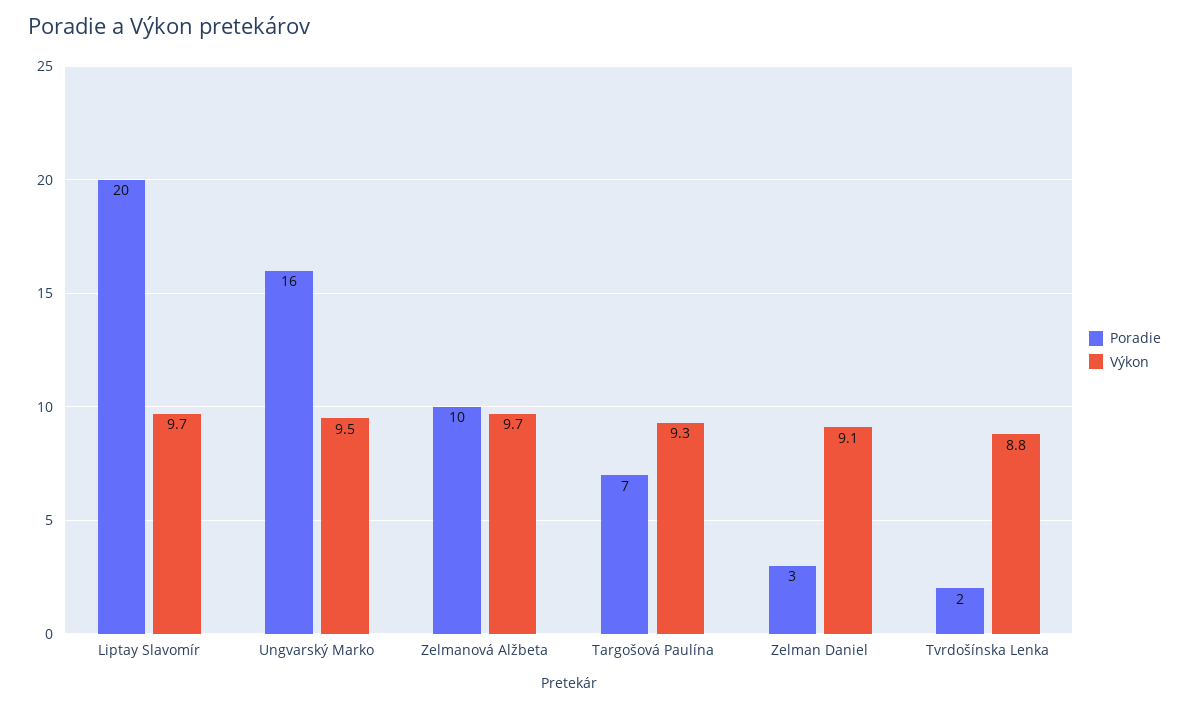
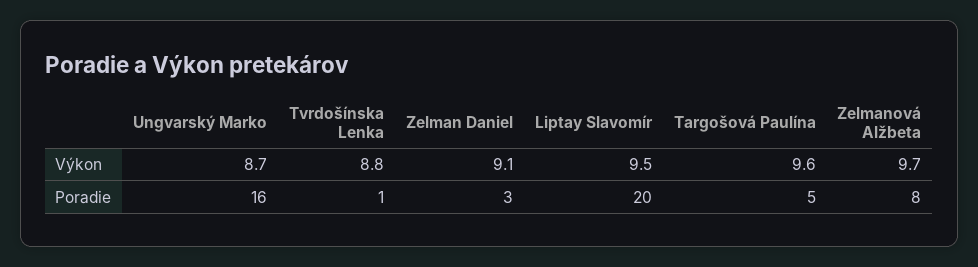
  {
    "Poradie": {
      "Liptay Slavomír": 20,
      "Ungvarský Marko": 16,
-     "Zelmanová Alžbeta": 10,
+     "Zelmanová Alžbeta": 8,
-     "Targošová Paulína": 7,
+     "Targošová Paulína": 5,
      "Zelman Daniel": 3,
-     "Tvrdošínska Lenka": 2
+     "Tvrdošínska Lenka": 1
    },
    "Výkon": {
-     "Liptay Slavomír": 9.7,
+     "Liptay Slavomír": 9.5,
-     "Ungvarský Marko": 9.5,
+     "Ungvarský Marko": 8.7,
      "Zelmanová Alžbeta": 9.7,
-     "Targošová Paulína": 9.3,
+     "Targošová Paulína": 9.6,
      "Zelman Daniel": 9.1,
      "Tvrdošínska Lenka": 8.8
    }
  }

